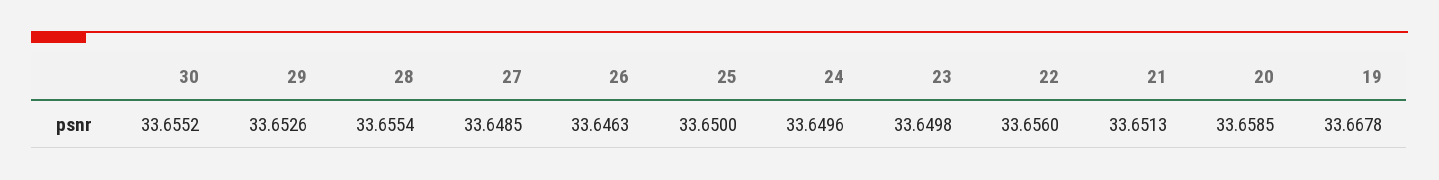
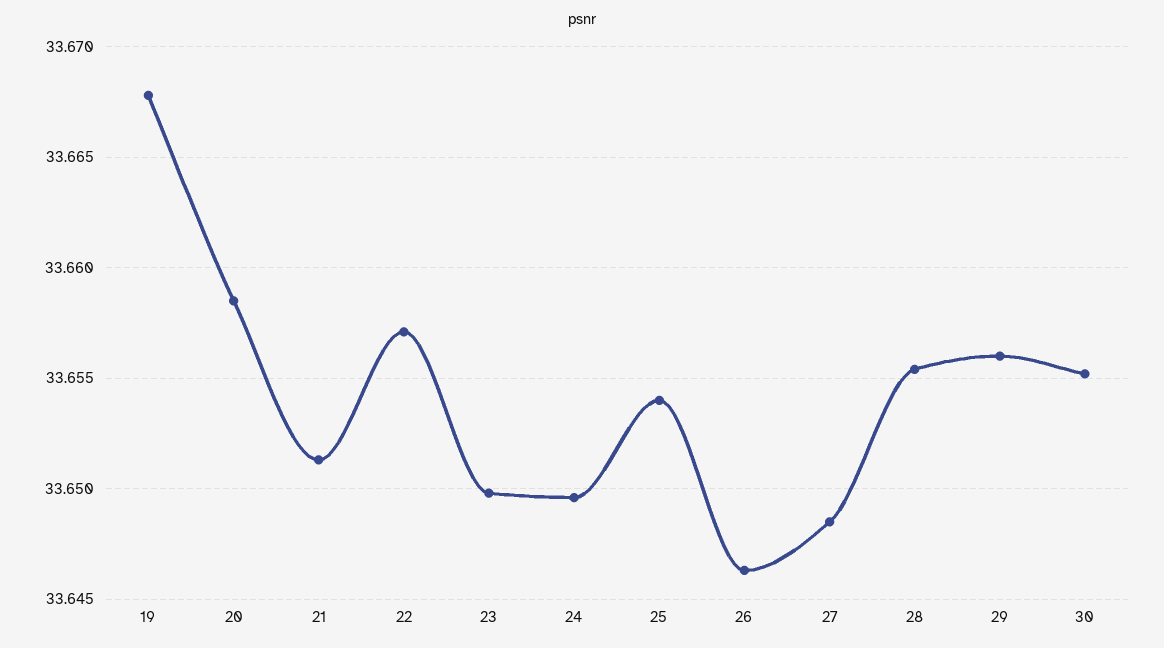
  {
    "30": 33.6552,
-   "29": 33.6526,
+   "29": 33.656,
    "28": 33.6554,
    "27": 33.6485,
    "26": 33.6463,
-   "25": 33.65,
+   "25": 33.654,
    "24": 33.6496,
    "23": 33.6498,
-   "22": 33.656,
+   "22": 33.657,
    "21": 33.6513,
    "20": 33.6585,
    "19": 33.6678
  }

